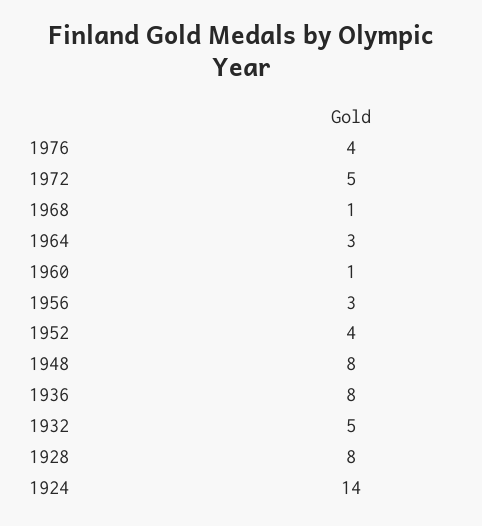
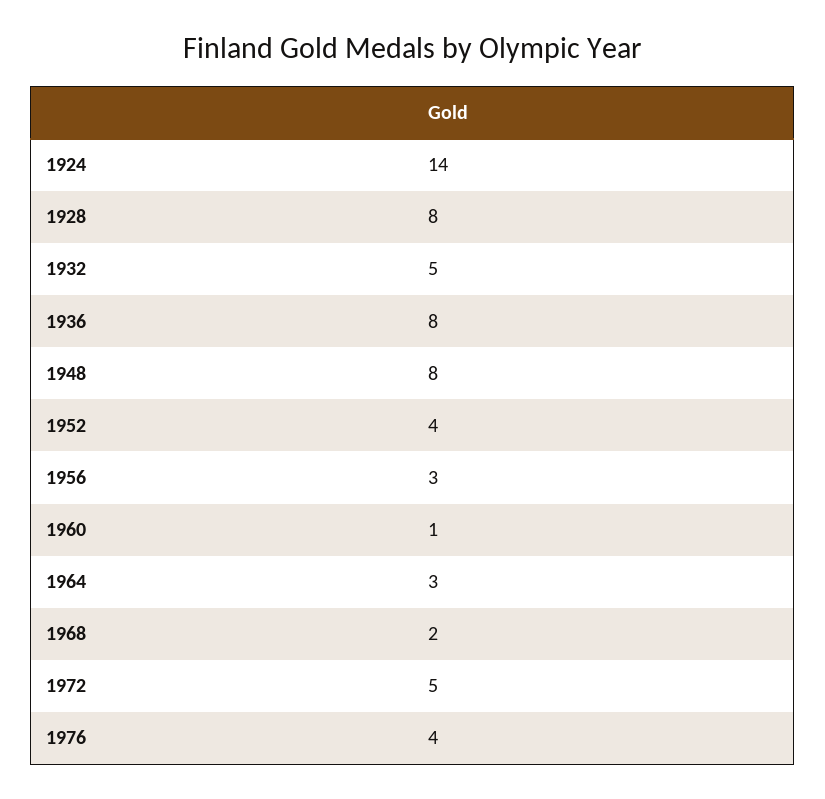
  {
    "1976": 4,
    "1972": 5,
-   "1968": 1,
+   "1968": 2,
    "1964": 3,
    "1960": 1,
    "1956": 3,
    "1952": 4,
    "1948": 8,
    "1936": 8,
    "1932": 5,
    "1928": 8,
    "1924": 14
  }

